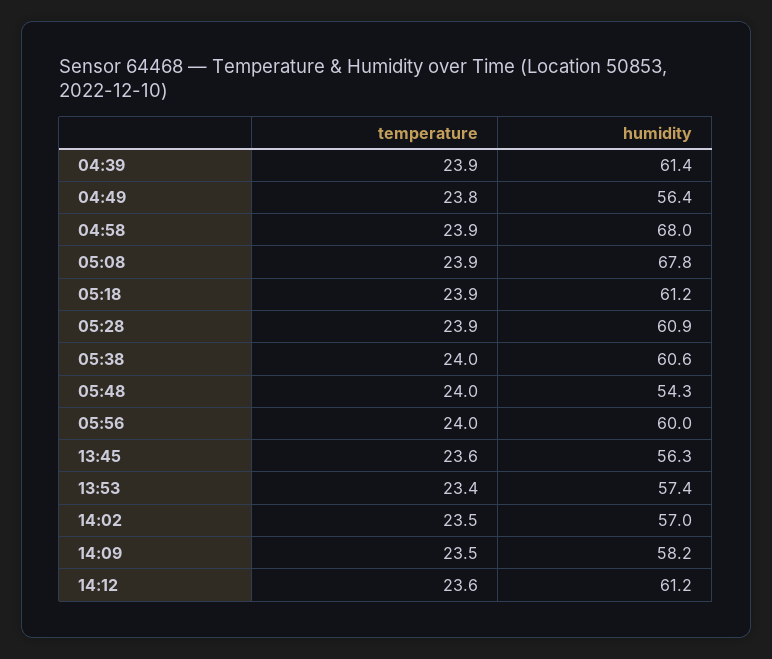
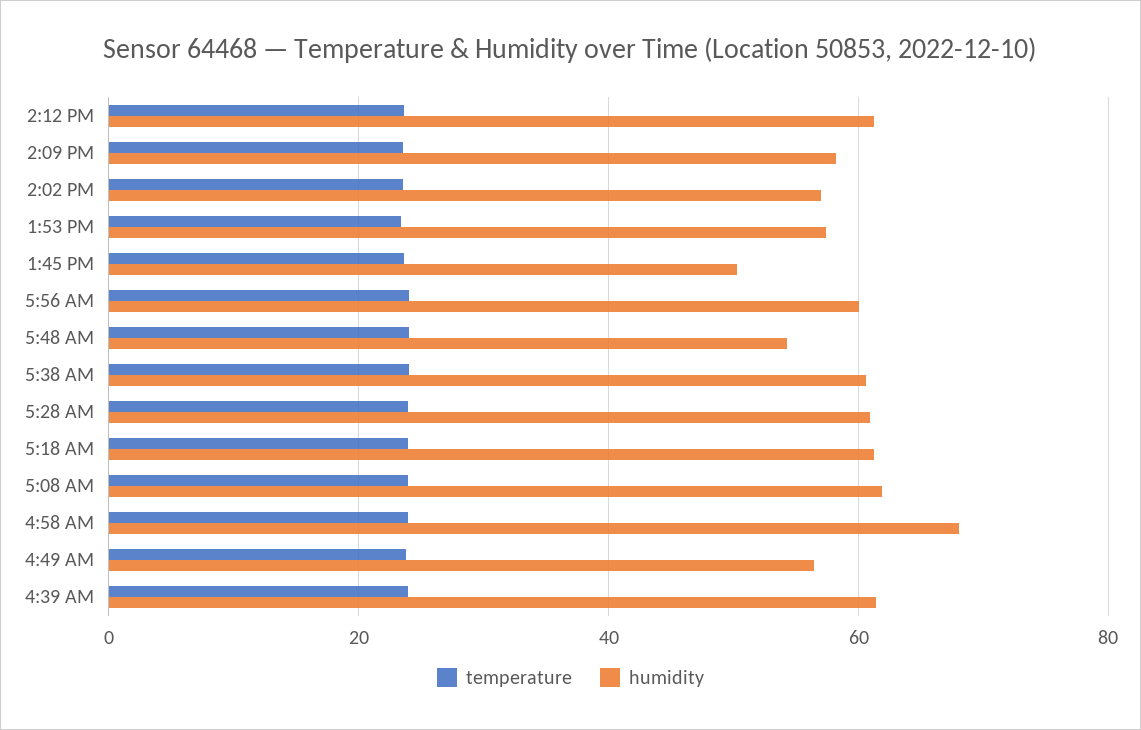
  {
    "temperature": {
      "04:39": 23.9,
      "04:49": 23.8,
      "04:58": 23.9,
      "05:08": 23.9,
      "05:18": 23.9,
      "05:28": 23.9,
      "05:38": 24,
      "05:48": 24,
      "05:56": 24,
      "13:45": 23.6,
      "13:53": 23.4,
      "14:02": 23.5,
      "14:09": 23.5,
      "14:12": 23.6
    },
    "humidity": {
      "04:39": 61.4,
      "04:49": 56.4,
      "04:58": 68,
-     "05:08": 67.8,
+     "05:08": 62,
      "05:18": 61.2,
      "05:28": 60.9,
      "05:38": 60.6,
      "05:48": 54.3,
      "05:56": 60,
-     "13:45": 56.3,
+     "13:45": 50,
      "13:53": 57.4,
      "14:02": 57,
      "14:09": 58.2,
      "14:12": 61.2
    }
  }

